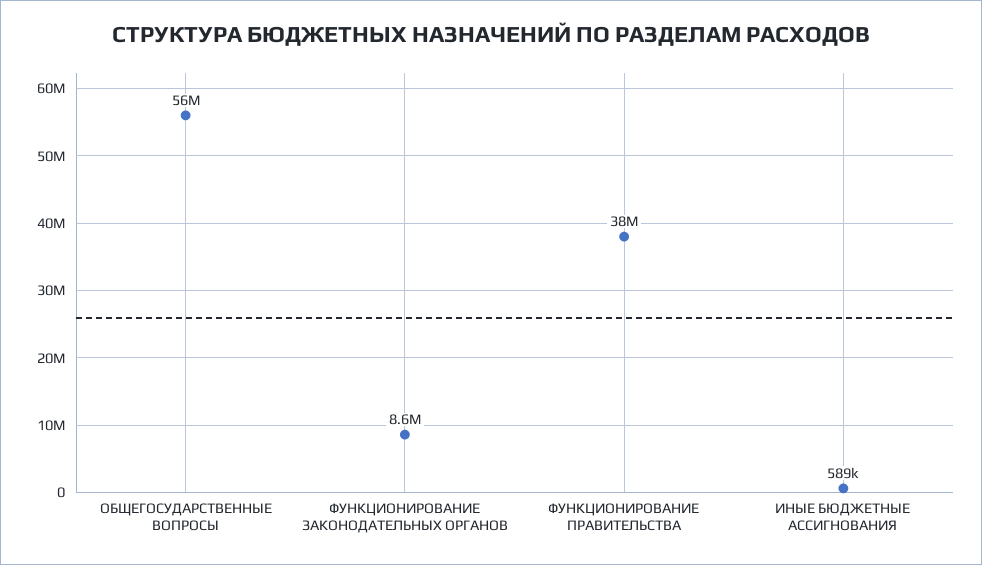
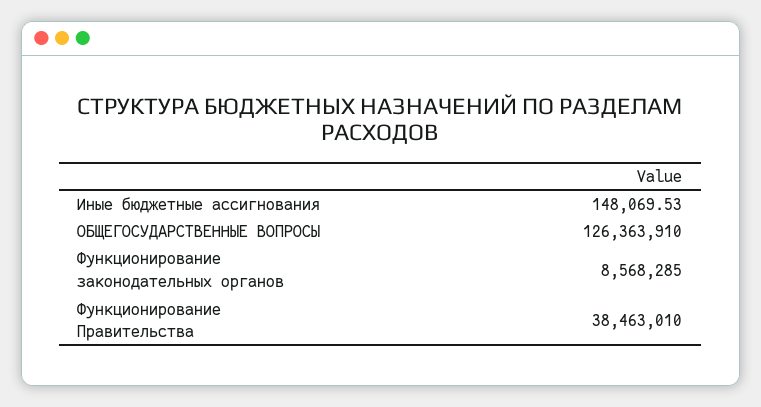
  {
-   "ОБЩЕГОСУДАРСТВЕННЫЕ ВОПРОСЫ": 56000000,
+   "ОБЩЕГОСУДАРСТВЕННЫЕ ВОПРОСЫ": 126363910,
    "ФУНКЦИОНИРОВАНИЕ ЗАКОНОДАТЕЛЬНЫХ ОРГАНОВ": 8568285,
    "ФУНКЦИОНИРОВАНИЕ ПРАВИТЕЛЬСТВА": 38463010,
-   "ИНЫЕ БЮДЖЕТНЫЕ АССИГНОВАНИЯ": 589000
+   "ИНЫЕ БЮДЖЕТНЫЕ АССИГНОВАНИЯ": 148069.53
  }

